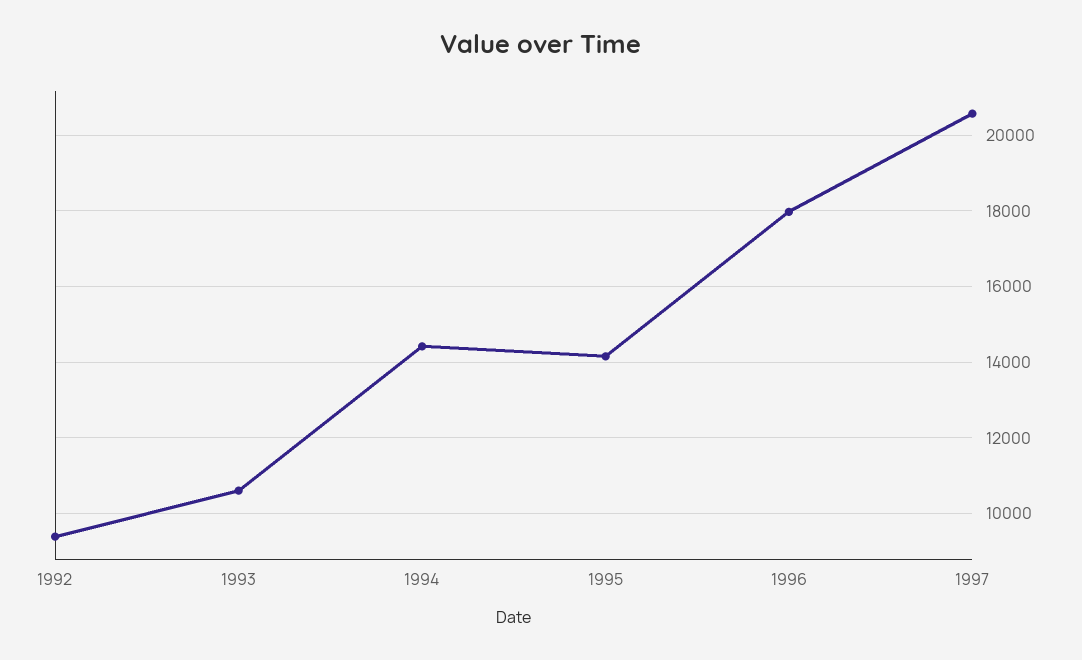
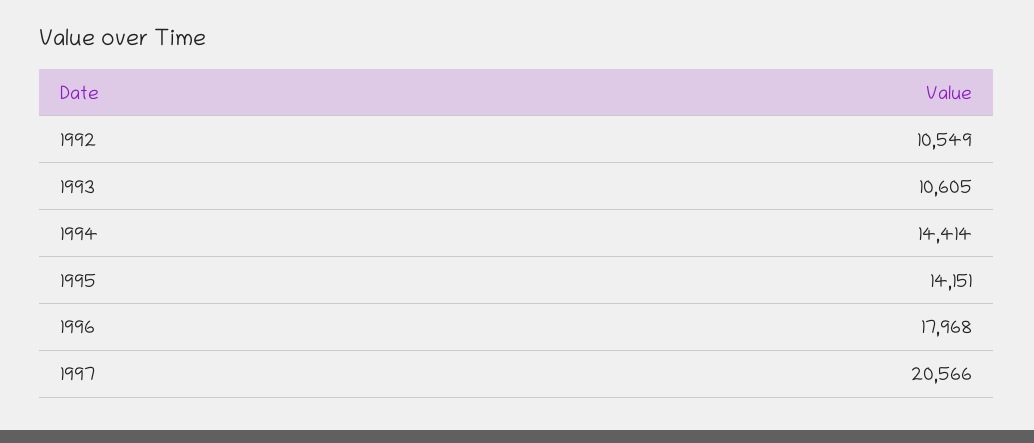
  {
-   "1992": 9400,
+   "1992": 10549,
    "1993": 10605,
    "1994": 14414,
    "1995": 14151,
    "1996": 17968,
    "1997": 20566
  }

